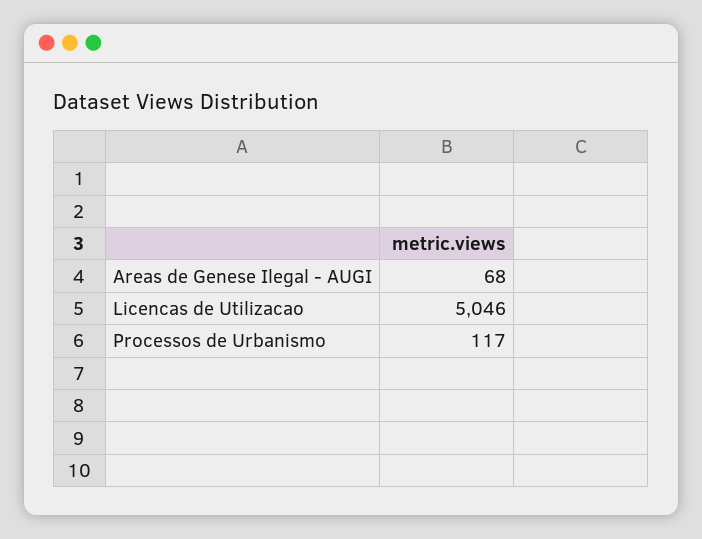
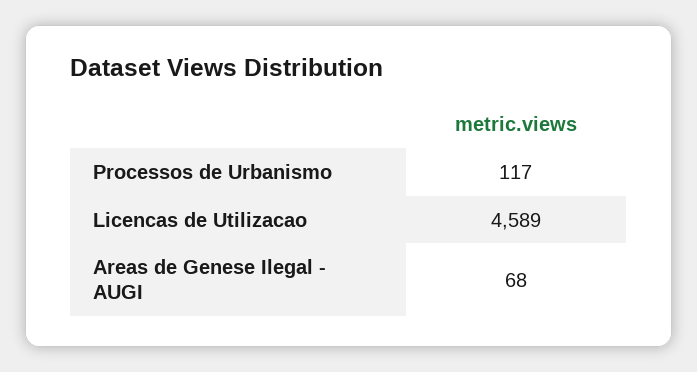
  {
    "Areas de Genese Ilegal - AUGI": 68,
-   "Licencas de Utilizacao": 5046,
+   "Licencas de Utilizacao": 4589,
    "Processos de Urbanismo": 117
  }

